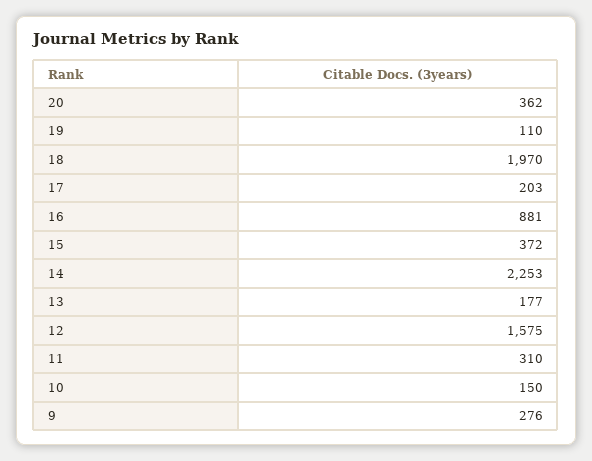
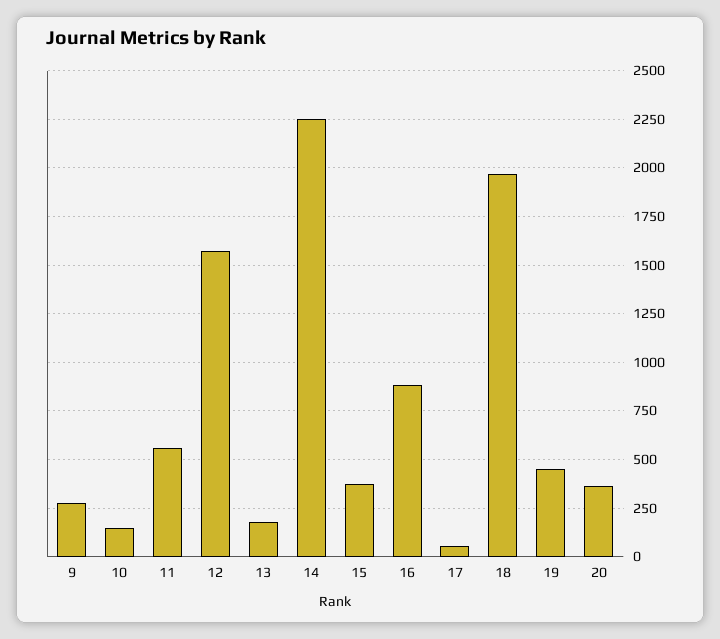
  {
    "20": 362,
-   "19": 110,
+   "19": 450,
    "18": 1970,
-   "17": 203,
+   "17": 50,
    "16": 881,
    "15": 372,
    "14": 2253,
    "13": 177,
    "12": 1575,
-   "11": 310,
+   "11": 550,
    "10": 150,
    "9": 276
  }

